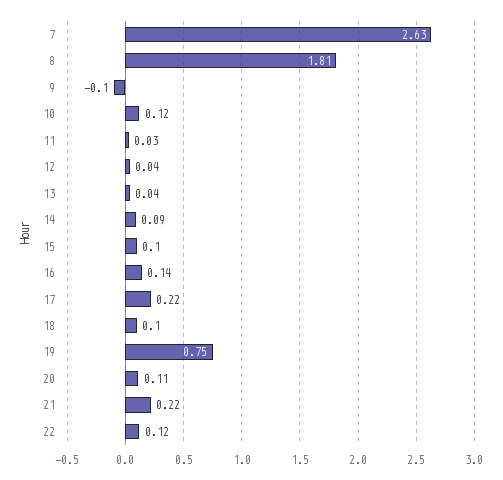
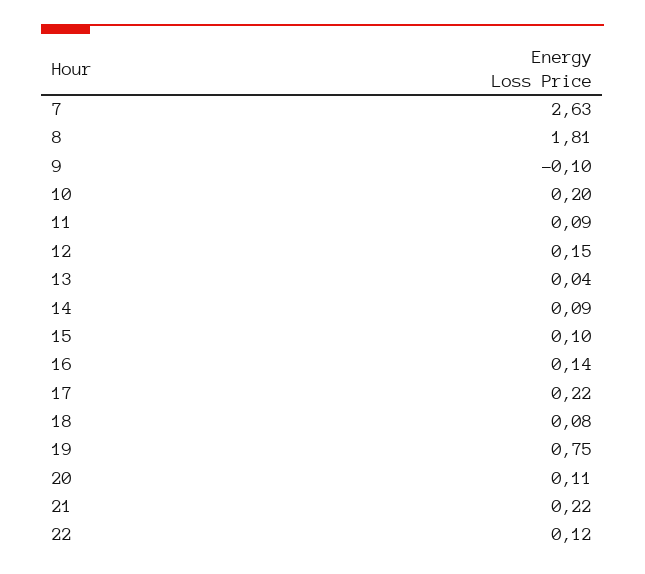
  {
    "7": 2.63,
    "8": 1.81,
    "9": -0.1,
-   "10": 0.12,
+   "10": 0.2,
-   "11": 0.03,
+   "11": 0.09,
-   "12": 0.04,
+   "12": 0.15,
    "13": 0.04,
    "14": 0.09,
    "15": 0.1,
    "16": 0.14,
    "17": 0.22,
-   "18": 0.1,
+   "18": 0.08,
    "19": 0.75,
    "20": 0.11,
    "21": 0.22,
    "22": 0.12
  }

